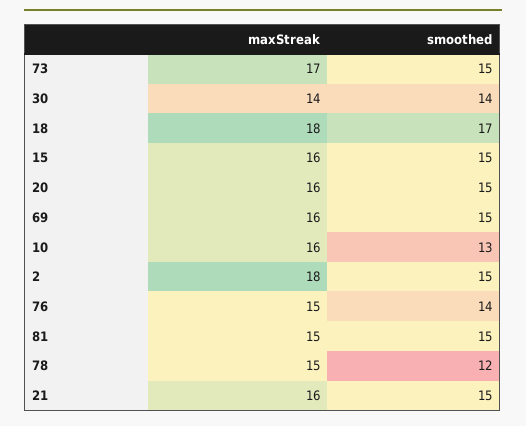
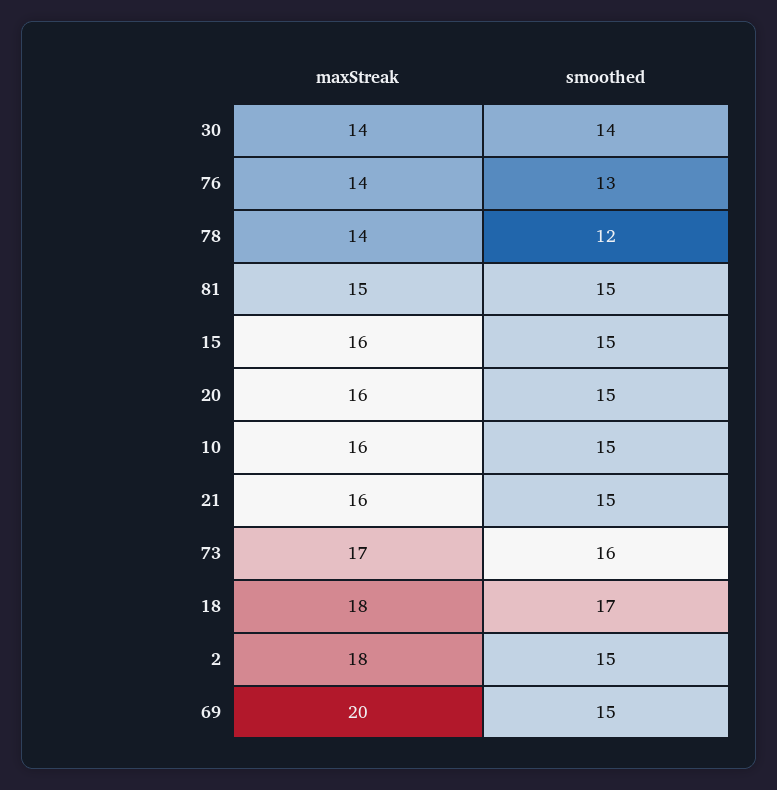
  {
    "maxStreak": {
      "73": 17,
      "30": 14,
      "18": 18,
      "15": 16,
      "20": 16,
-     "69": 16,
+     "69": 20,
      "10": 16,
      "2": 18,
-     "76": 15,
+     "76": 14,
      "81": 15,
-     "78": 15,
+     "78": 14,
      "21": 16
    },
    "smoothed": {
-     "73": 15,
+     "73": 16,
      "30": 14,
      "18": 17,
      "15": 15,
      "20": 15,
      "69": 15,
-     "10": 13,
+     "10": 15,
      "2": 15,
-     "76": 14,
+     "76": 13,
      "81": 15,
      "78": 12,
      "21": 15
    }
  }

